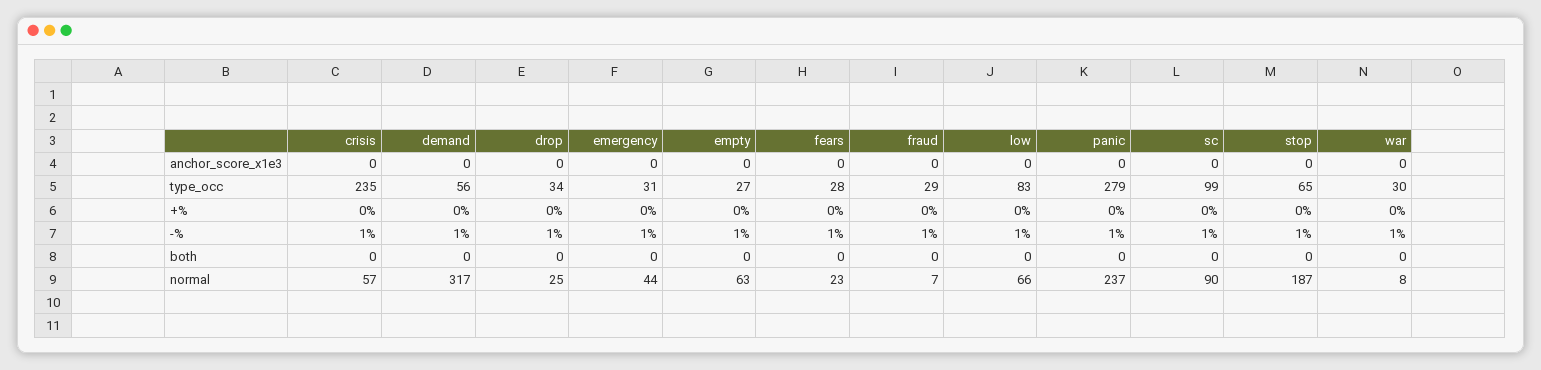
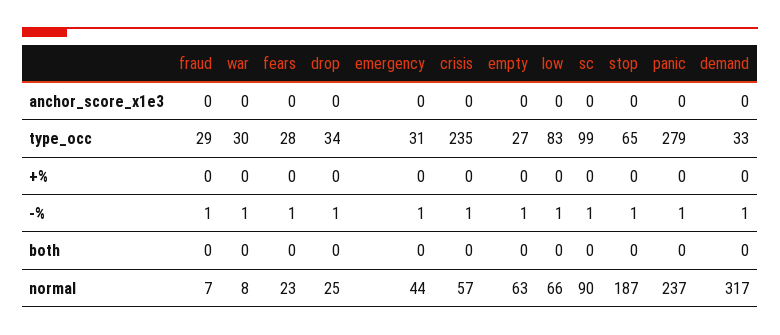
  {
    "crisis": {
      "anchor_score_x1e3": 0,
      "type_occ": 235,
      "+%": 0,
      "-%": 1,
      "both": 0,
      "normal": 57
    },
    "demand": {
      "anchor_score_x1e3": 0,
-     "type_occ": 56,
+     "type_occ": 33,
      "+%": 0,
      "-%": 1,
      "both": 0,
      "normal": 317
    },
    "drop": {
      "anchor_score_x1e3": 0,
      "type_occ": 34,
      "+%": 0,
      "-%": 1,
      "both": 0,
      "normal": 25
    },
    "emergency": {
      "anchor_score_x1e3": 0,
      "type_occ": 31,
      "+%": 0,
      "-%": 1,
      "both": 0,
      "normal": 44
    },
    "empty": {
      "anchor_score_x1e3": 0,
      "type_occ": 27,
      "+%": 0,
      "-%": 1,
      "both": 0,
      "normal": 63
    },
    "fears": {
      "anchor_score_x1e3": 0,
      "type_occ": 28,
      "+%": 0,
      "-%": 1,
      "both": 0,
      "normal": 23
    },
    "fraud": {
      "anchor_score_x1e3": 0,
      "type_occ": 29,
      "+%": 0,
      "-%": 1,
      "both": 0,
      "normal": 7
    },
    "low": {
      "anchor_score_x1e3": 0,
      "type_occ": 83,
      "+%": 0,
      "-%": 1,
      "both": 0,
      "normal": 66
    },
    "panic": {
      "anchor_score_x1e3": 0,
      "type_occ": 279,
      "+%": 0,
      "-%": 1,
      "both": 0,
      "normal": 237
    },
    "sc": {
      "anchor_score_x1e3": 0,
      "type_occ": 99,
      "+%": 0,
      "-%": 1,
      "both": 0,
      "normal": 90
    },
    "stop": {
      "anchor_score_x1e3": 0,
      "type_occ": 65,
      "+%": 0,
      "-%": 1,
      "both": 0,
      "normal": 187
    },
    "war": {
      "anchor_score_x1e3": 0,
      "type_occ": 30,
      "+%": 0,
      "-%": 1,
      "both": 0,
      "normal": 8
    }
  }

